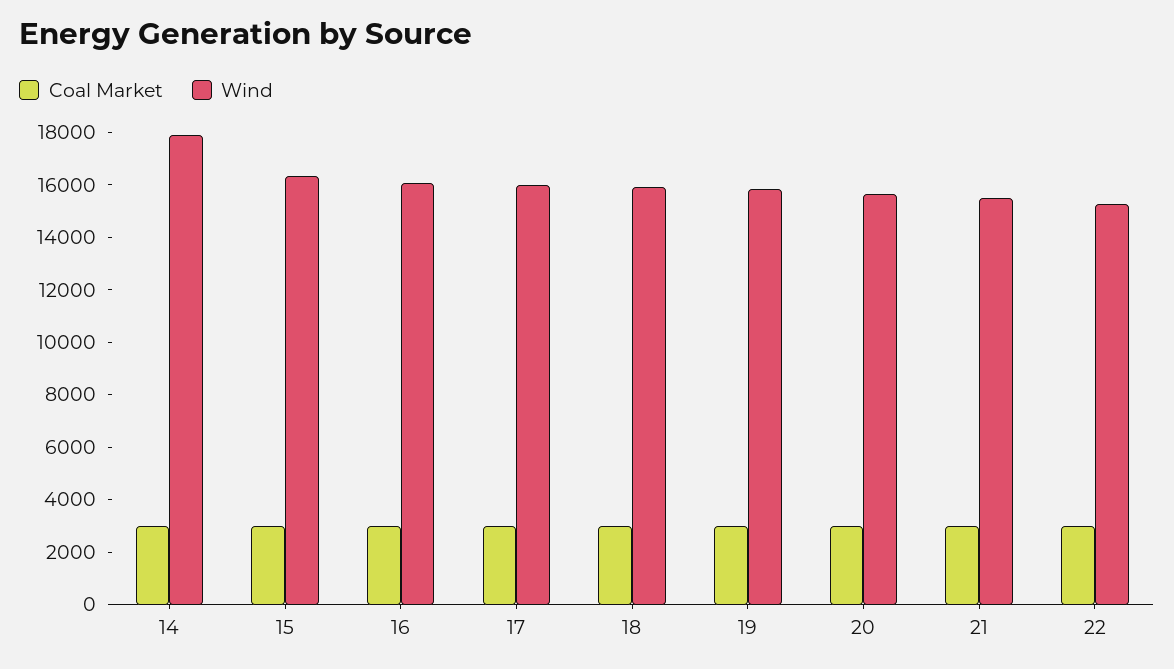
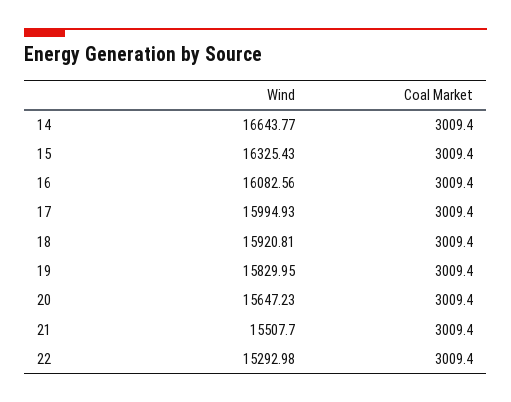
  {
    "Coal Market": {
      "14": 3009.4,
      "15": 3009.4,
      "16": 3009.4,
      "17": 3009.4,
      "18": 3009.4,
      "19": 3009.4,
      "20": 3009.4,
      "21": 3009.4,
      "22": 3009.4
    },
    "Wind": {
-     "14": 18000,
+     "14": 16643.77,
      "15": 16325.43,
      "16": 16082.56,
      "17": 15994.93,
      "18": 15920.81,
      "19": 15829.95,
      "20": 15647.23,
      "21": 15507.7,
      "22": 15292.98
    }
  }

